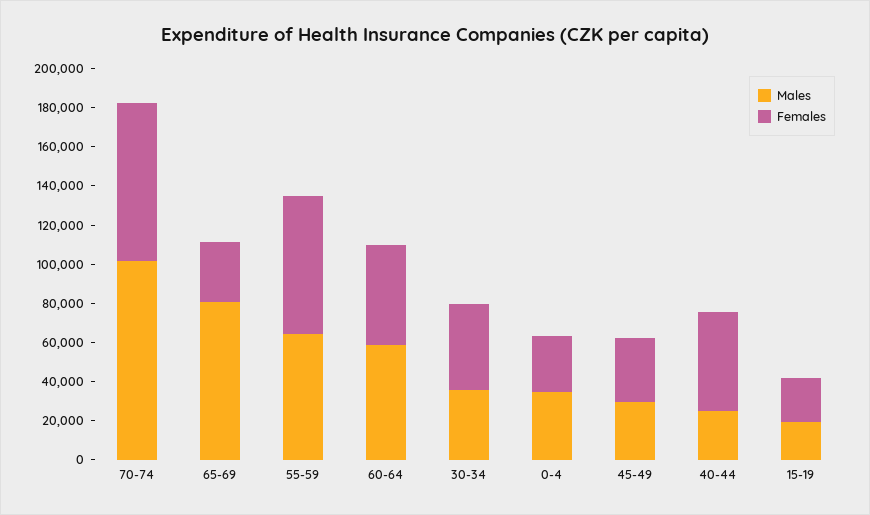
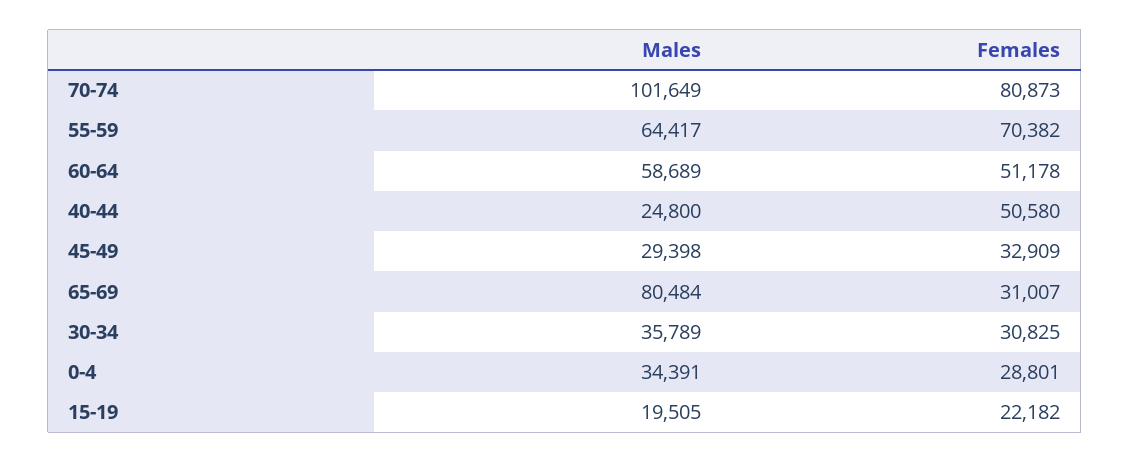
  {
    "Males": {
      "70-74": 101649,
      "65-69": 80484,
      "55-59": 64417,
      "60-64": 58689,
      "30-34": 35789,
      "0-4": 34391,
      "45-49": 29398,
      "40-44": 24800,
      "15-19": 19505
    },
    "Females": {
      "70-74": 80873,
      "65-69": 31007,
      "55-59": 70382,
      "60-64": 51178,
-     "30-34": 45000,
+     "30-34": 30825,
      "0-4": 28801,
      "45-49": 32909,
      "40-44": 50580,
      "15-19": 22182
    }
  }

